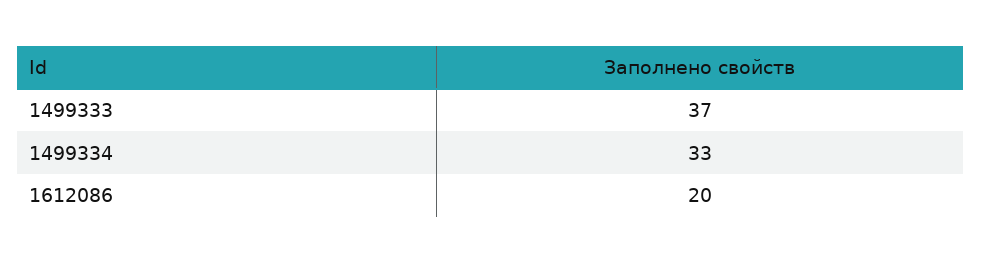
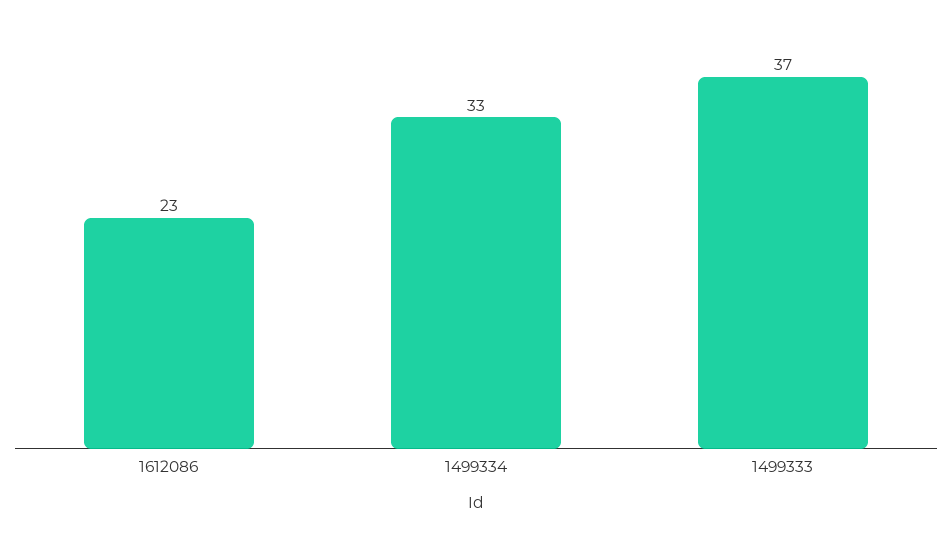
  {
    "1499333": 37,
    "1499334": 33,
-   "1612086": 20
+   "1612086": 23
  }

